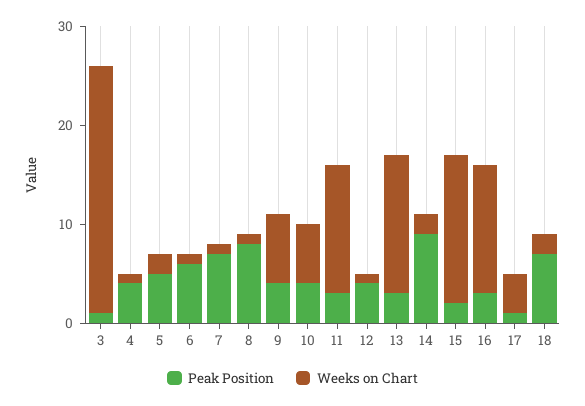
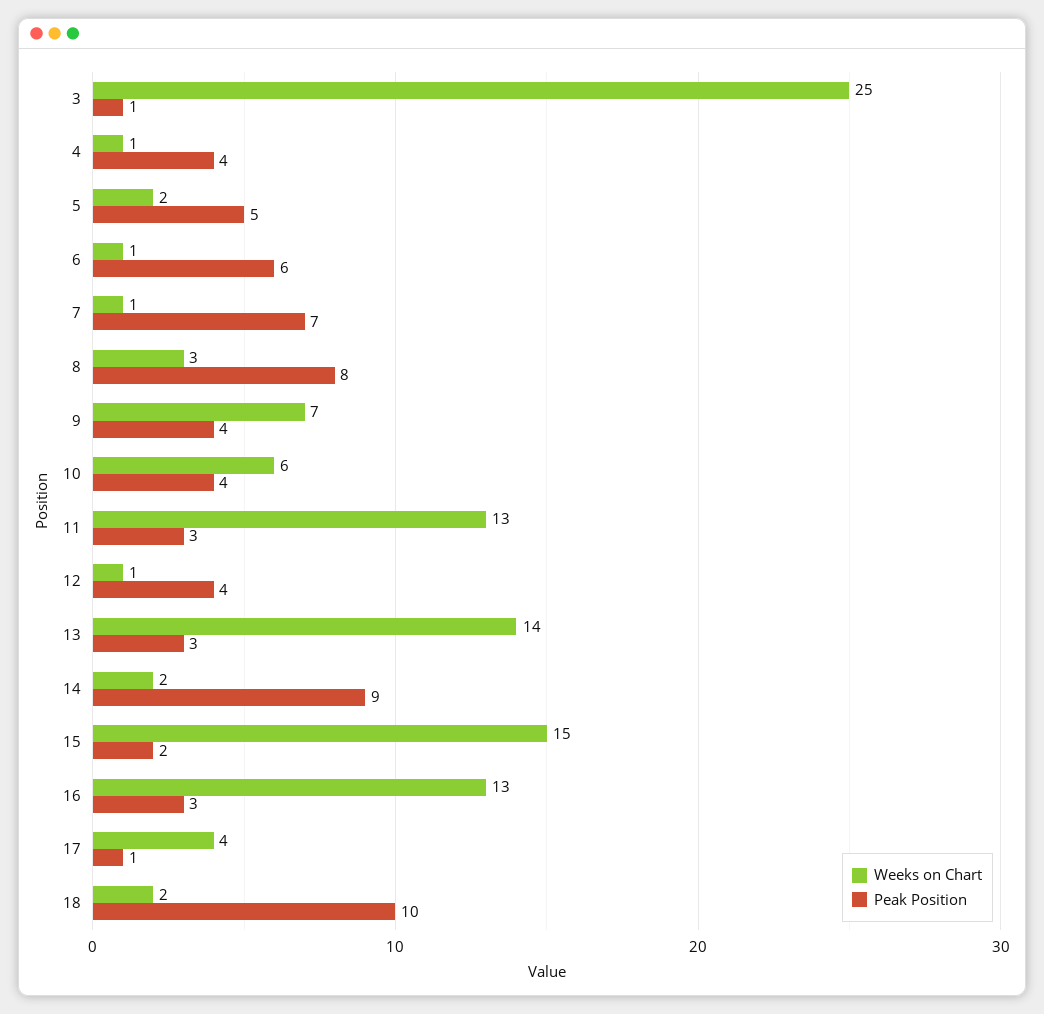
  {
    "Peak Position": {
      "3": 1,
      "4": 4,
      "5": 5,
      "6": 6,
      "7": 7,
      "8": 8,
      "9": 4,
      "10": 4,
      "11": 3,
      "12": 4,
      "13": 3,
      "14": 9,
      "15": 2,
      "16": 3,
      "17": 1,
-     "18": 7
+     "18": 10
    },
    "Weeks on Chart": {
      "3": 25,
      "4": 1,
      "5": 2,
      "6": 1,
      "7": 1,
-     "8": 1,
+     "8": 3,
      "9": 7,
      "10": 6,
      "11": 13,
      "12": 1,
      "13": 14,
      "14": 2,
      "15": 15,
      "16": 13,
      "17": 4,
      "18": 2
    }
  }

